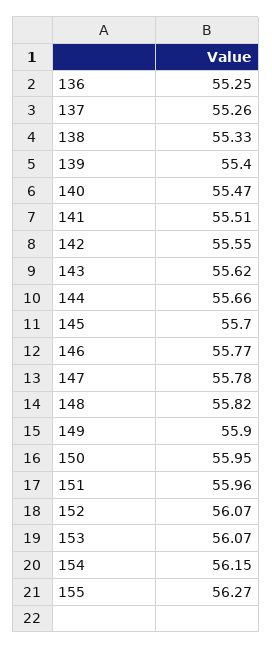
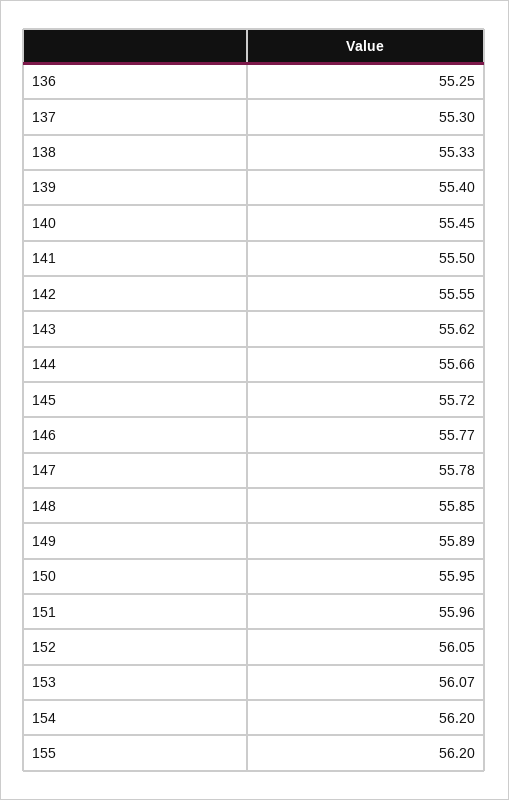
  {
    "136": 55.25,
-   "137": 55.26,
+   "137": 55.3,
    "138": 55.33,
    "139": 55.4,
-   "140": 55.47,
+   "140": 55.45,
-   "141": 55.51,
+   "141": 55.5,
    "142": 55.55,
    "143": 55.62,
    "144": 55.66,
-   "145": 55.7,
+   "145": 55.72,
    "146": 55.77,
    "147": 55.78,
-   "148": 55.82,
+   "148": 55.85,
-   "149": 55.9,
+   "149": 55.89,
    "150": 55.95,
    "151": 55.96,
-   "152": 56.07,
+   "152": 56.05,
    "153": 56.07,
-   "154": 56.15,
+   "154": 56.2,
-   "155": 56.27
+   "155": 56.2
  }

